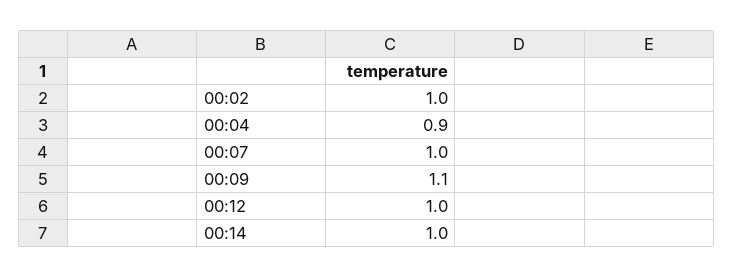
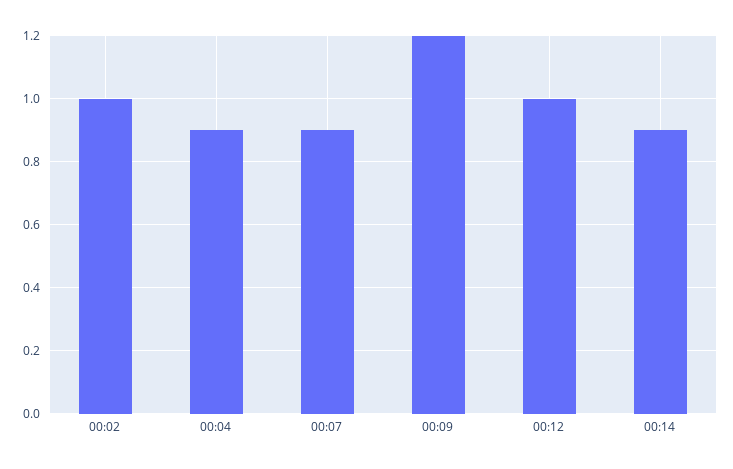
  {
    "00:02": 1,
    "00:04": 0.9,
-   "00:07": 1,
+   "00:07": 0.9,
-   "00:09": 1.1,
+   "00:09": 1.2,
    "00:12": 1,
-   "00:14": 1
+   "00:14": 0.9
  }

